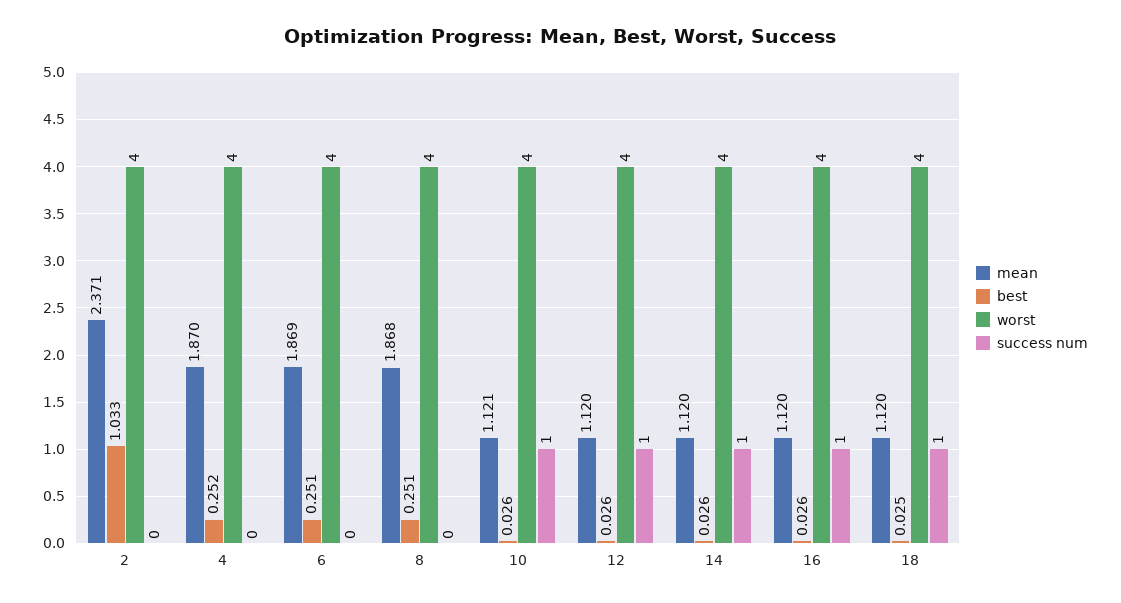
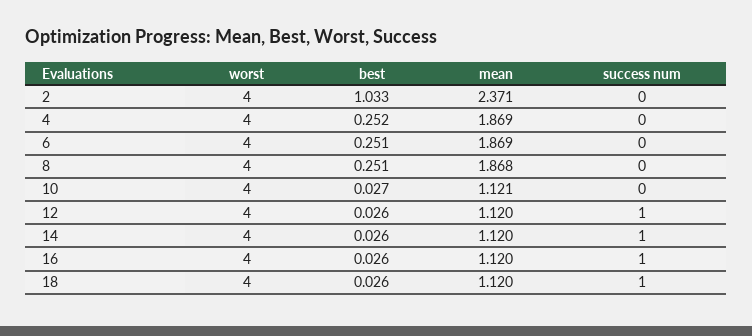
  {
    "mean": {
      "2": 2.371,
-     "4": 1.87,
+     "4": 1.869,
      "6": 1.869,
      "8": 1.868,
      "10": 1.121,
      "12": 1.12,
      "14": 1.12,
      "16": 1.12,
      "18": 1.12
    },
    "best": {
      "2": 1.033,
      "4": 0.252,
      "6": 0.251,
      "8": 0.251,
-     "10": 0.026,
+     "10": 0.027,
      "12": 0.026,
      "14": 0.026,
      "16": 0.026,
-     "18": 0.025
+     "18": 0.026
    },
    "worst": {
      "2": 4,
      "4": 4,
      "6": 4,
      "8": 4,
      "10": 4,
      "12": 4,
      "14": 4,
      "16": 4,
      "18": 4
    },
    "success num": {
      "2": 0,
      "4": 0,
      "6": 0,
      "8": 0,
-     "10": 1,
+     "10": 0,
      "12": 1,
      "14": 1,
      "16": 1,
      "18": 1
    }
  }

